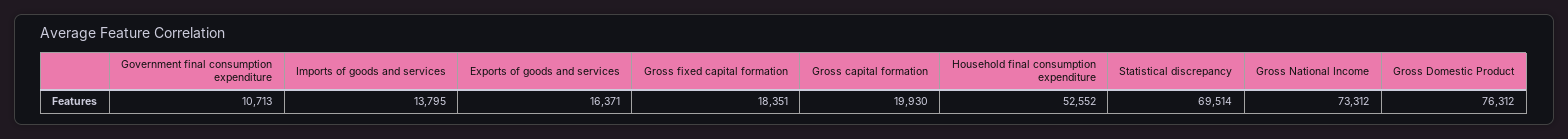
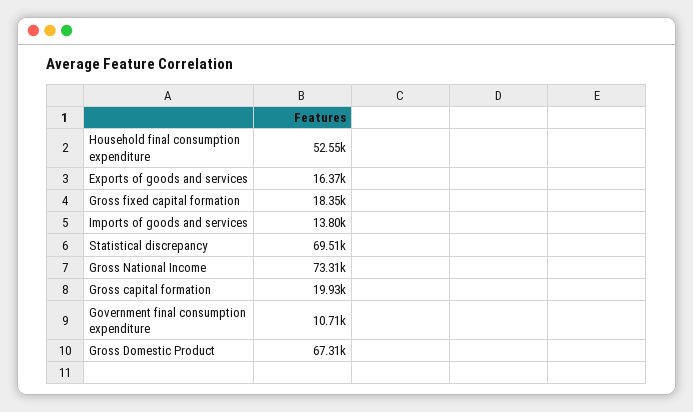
  {
    "Government final consumption expenditure": 10713,
    "Imports of goods and services": 13795,
    "Exports of goods and services": 16371,
    "Gross fixed capital formation": 18351,
    "Gross capital formation": 19930,
    "Household final consumption expenditure": 52552,
    "Statistical discrepancy": 69514,
    "Gross National Income": 73312,
-   "Gross Domestic Product": 76312
+   "Gross Domestic Product": 67310
  }

